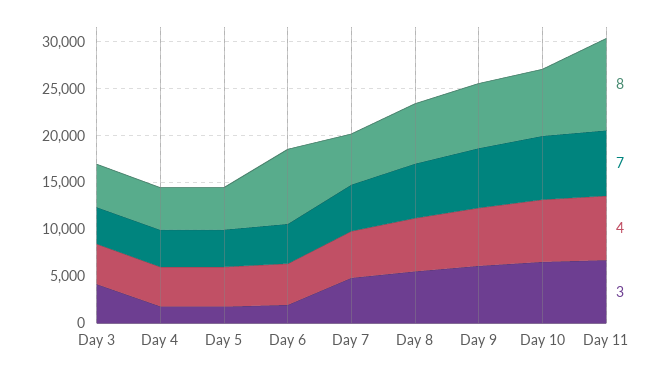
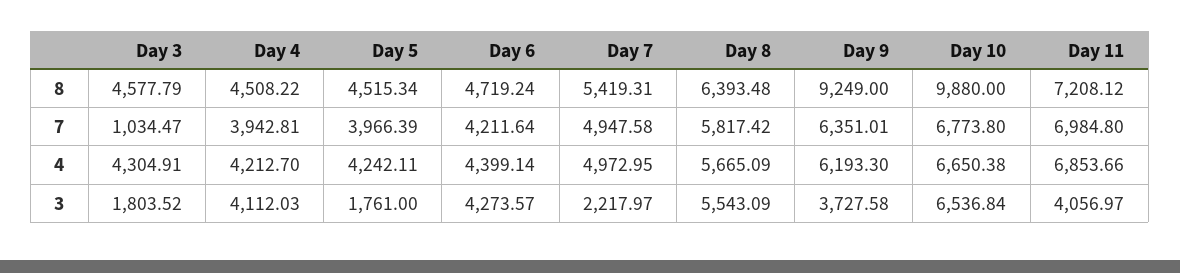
  {
    "8": {
      "Day 3": 4577.79,
      "Day 4": 4508.22,
      "Day 5": 4515.34,
-     "Day 6": 8000,
+     "Day 6": 4719.24,
      "Day 7": 5419.31,
      "Day 8": 6393.48,
-     "Day 9": 7000,
+     "Day 9": 9249,
-     "Day 10": 7000,
+     "Day 10": 9880,
-     "Day 11": 10000
+     "Day 11": 7208.12
    },
    "7": {
-     "Day 3": 4000,
+     "Day 3": 1034.47,
      "Day 4": 3942.81,
      "Day 5": 3966.39,
      "Day 6": 4211.64,
      "Day 7": 4947.58,
      "Day 8": 5817.42,
      "Day 9": 6351.01,
      "Day 10": 6773.8,
      "Day 11": 6984.8
    },
    "4": {
      "Day 3": 4304.91,
      "Day 4": 4212.7,
      "Day 5": 4242.11,
      "Day 6": 4399.14,
      "Day 7": 4972.95,
      "Day 8": 5665.09,
      "Day 9": 6193.3,
      "Day 10": 6650.38,
      "Day 11": 6853.66
    },
    "3": {
-     "Day 3": 4000,
+     "Day 3": 1803.52,
-     "Day 4": 2000,
+     "Day 4": 4112.03,
      "Day 5": 1761,
-     "Day 6": 2000,
+     "Day 6": 4273.57,
-     "Day 7": 5000,
+     "Day 7": 2217.97,
      "Day 8": 5543.09,
-     "Day 9": 6000,
+     "Day 9": 3727.58,
      "Day 10": 6536.84,
-     "Day 11": 7000
+     "Day 11": 4056.97
    }
  }

